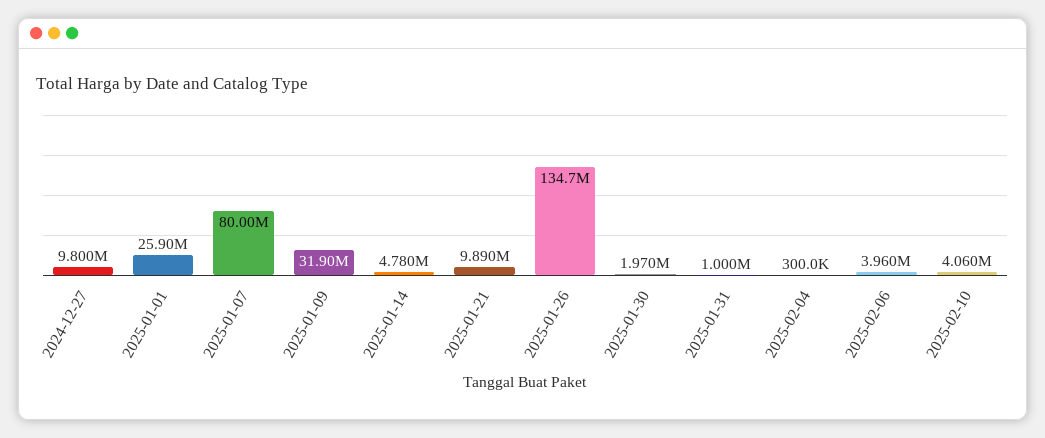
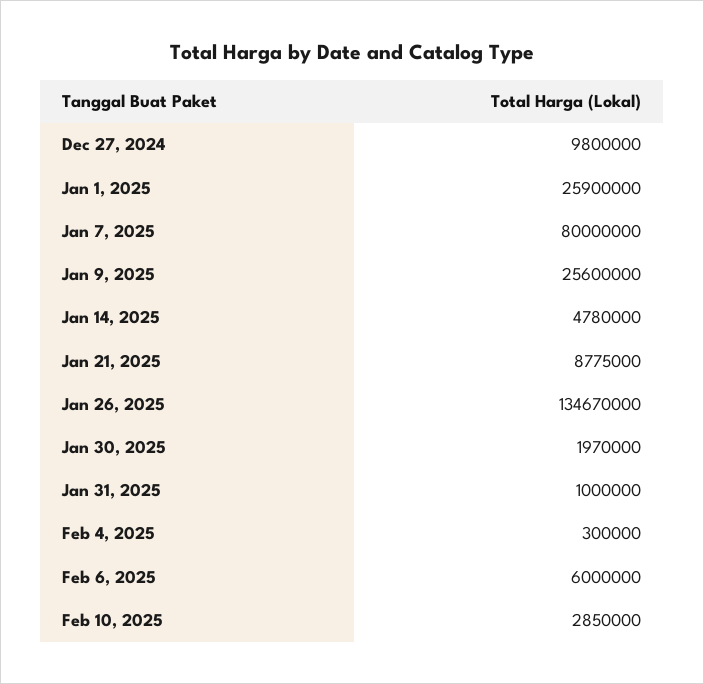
  {
    "2024-12-27": 9800000,
    "2025-01-01": 25900000,
    "2025-01-07": 80000000,
-   "2025-01-09": 31900000,
+   "2025-01-09": 25600000,
    "2025-01-14": 4780000,
-   "2025-01-21": 9890000,
+   "2025-01-21": 8775000,
    "2025-01-26": 134670000,
    "2025-01-30": 1970000,
    "2025-01-31": 1000000,
    "2025-02-04": 300000,
-   "2025-02-06": 3960000,
+   "2025-02-06": 6000000,
-   "2025-02-10": 4060000
+   "2025-02-10": 2850000
  }

